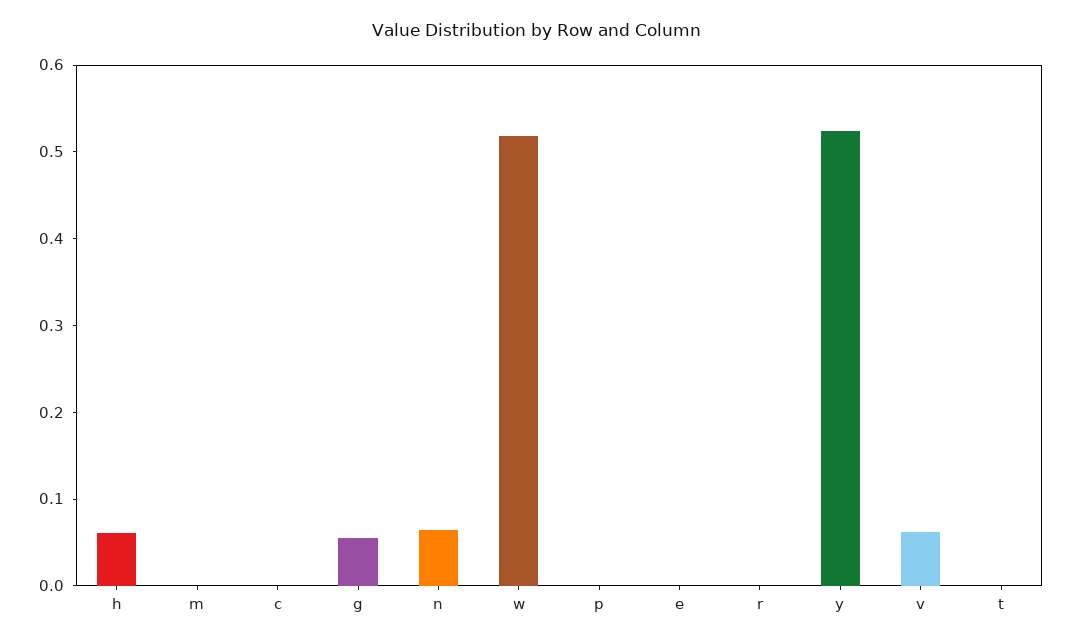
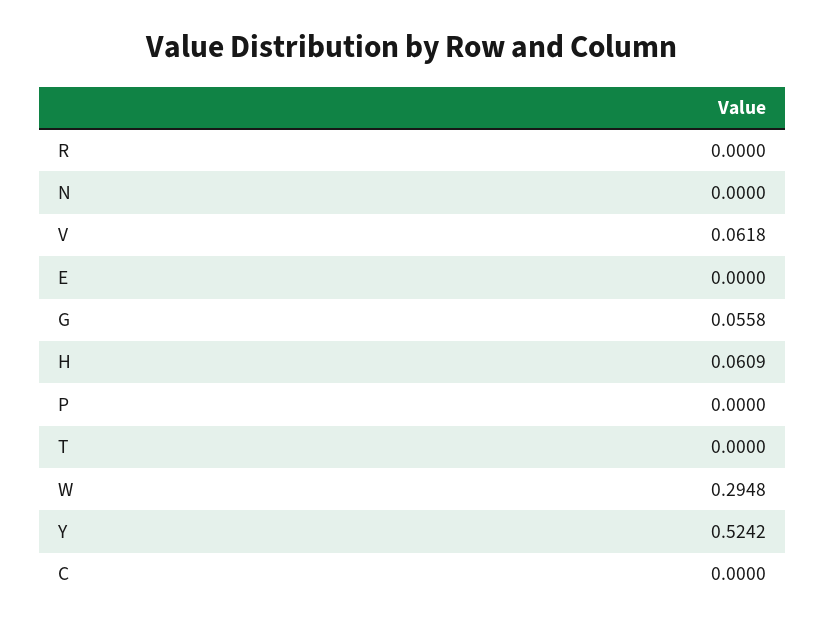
  {
    "h": 0.0609,
-   "m": 0,
    "c": 0,
    "g": 0.0558,
-   "n": 0.06,
+   "n": 0,
-   "w": 0.52,
+   "w": 0.2948,
    "p": 0,
    "e": 0,
    "r": 0,
    "y": 0.5242,
    "v": 0.0618,
    "t": 0
  }

